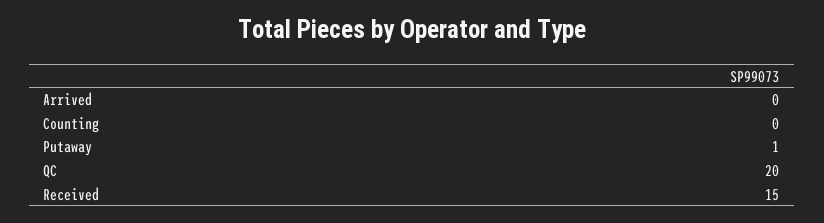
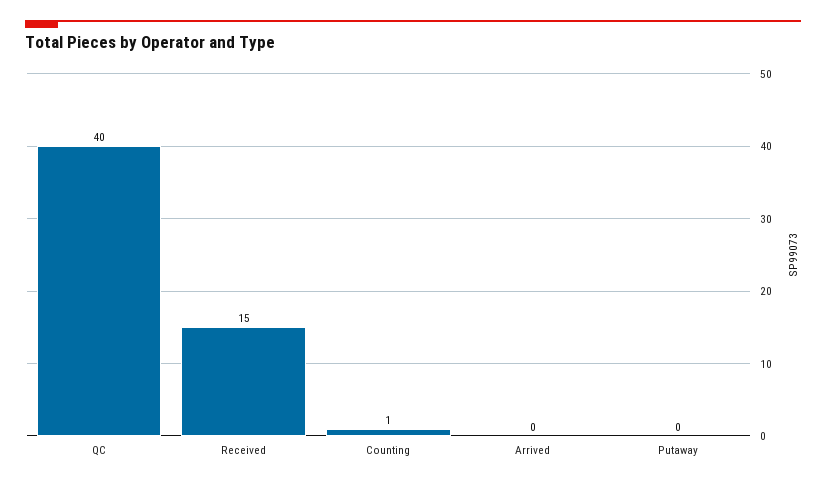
  {
    "Arrived": 0,
-   "Counting": 0,
+   "Counting": 1,
-   "Putaway": 1,
+   "Putaway": 0,
-   "QC": 20,
+   "QC": 40,
    "Received": 15
  }

